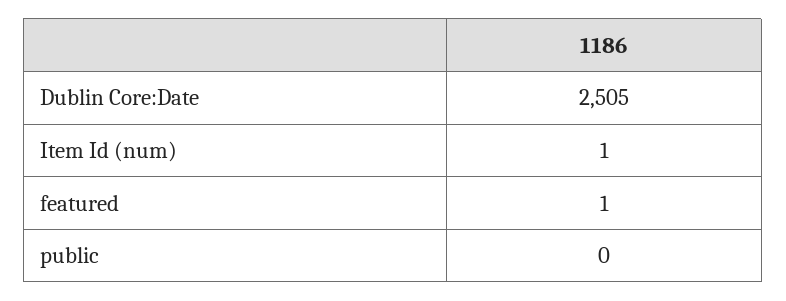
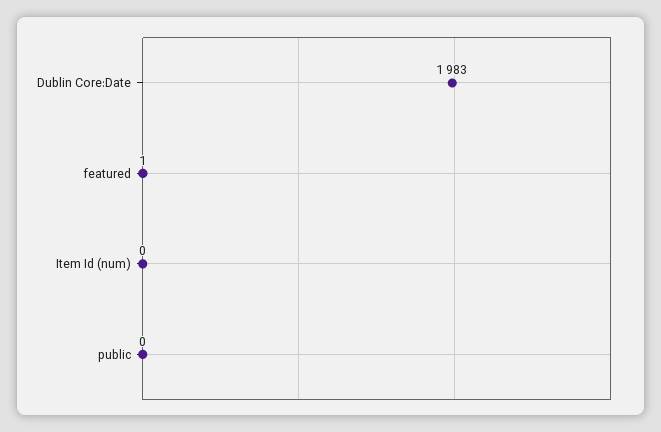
  {
-   "Dublin Core:Date": 2505,
+   "Dublin Core:Date": 1983,
-   "Item Id (num)": 1,
+   "Item Id (num)": 0,
    "featured": 1,
    "public": 0
  }

